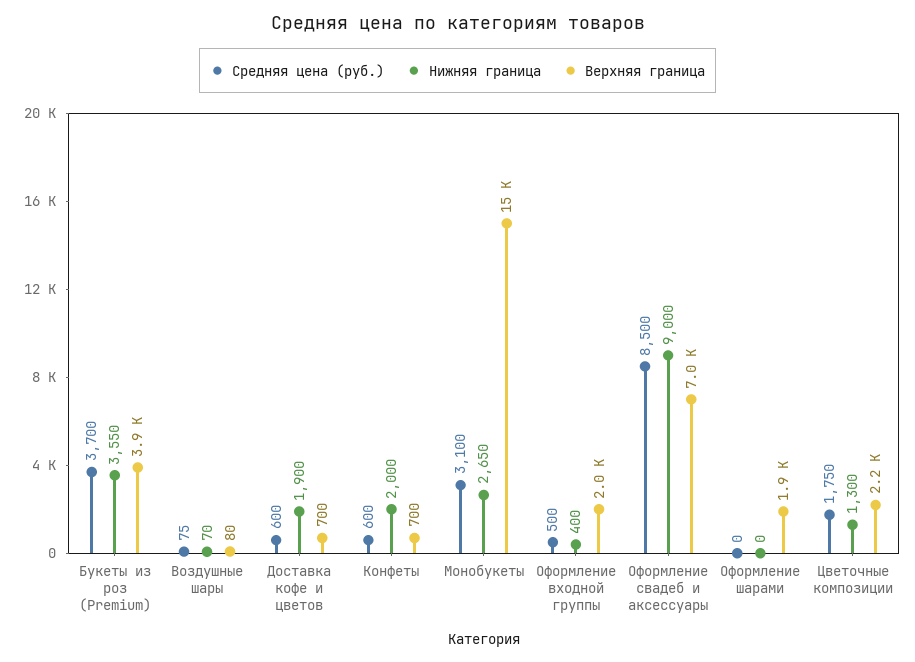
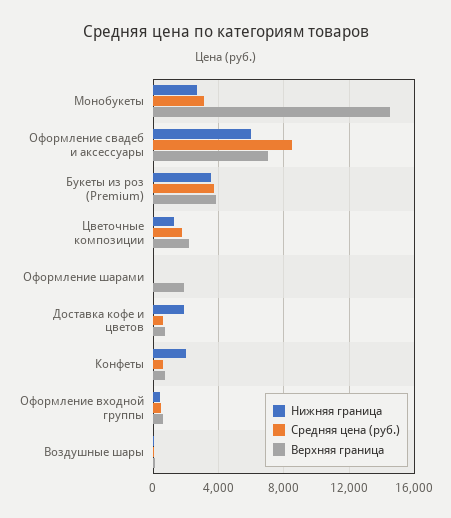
  {
    "Средняя цена (руб.)": {
      "Букеты из роз (Premium)": 3700,
      "Воздушные шары": 75,
      "Доставка кофе и цветов": 600,
      "Конфеты": 600,
      "Монобукеты": 3100,
      "Оформление входной группы": 500,
      "Оформление свадеб и аксессуары": 8500,
      "Оформление шарами": 0,
      "Цветочные композиции": 1750
    },
    "Нижняя граница": {
      "Букеты из роз (Premium)": 3550,
      "Воздушные шары": 70,
      "Доставка кофе и цветов": 1900,
      "Конфеты": 2000,
      "Монобукеты": 2650,
      "Оформление входной группы": 400,
-     "Оформление свадеб и аксессуары": 9000,
+     "Оформление свадеб и аксессуары": 6000,
      "Оформление шарами": 0,
      "Цветочные композиции": 1300
    },
    "Верхняя граница": {
      "Букеты из роз (Premium)": 3900,
      "Воздушные шары": 80,
      "Доставка кофе и цветов": 700,
      "Конфеты": 700,
      "Монобукеты": 15000,
-     "Оформление входной группы": 2000,
+     "Оформление входной группы": 500,
      "Оформление свадеб и аксессуары": 7000,
      "Оформление шарами": 1900,
      "Цветочные композиции": 2200
    }
  }

